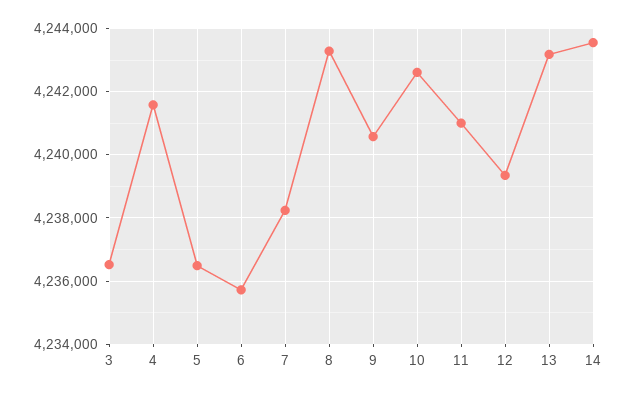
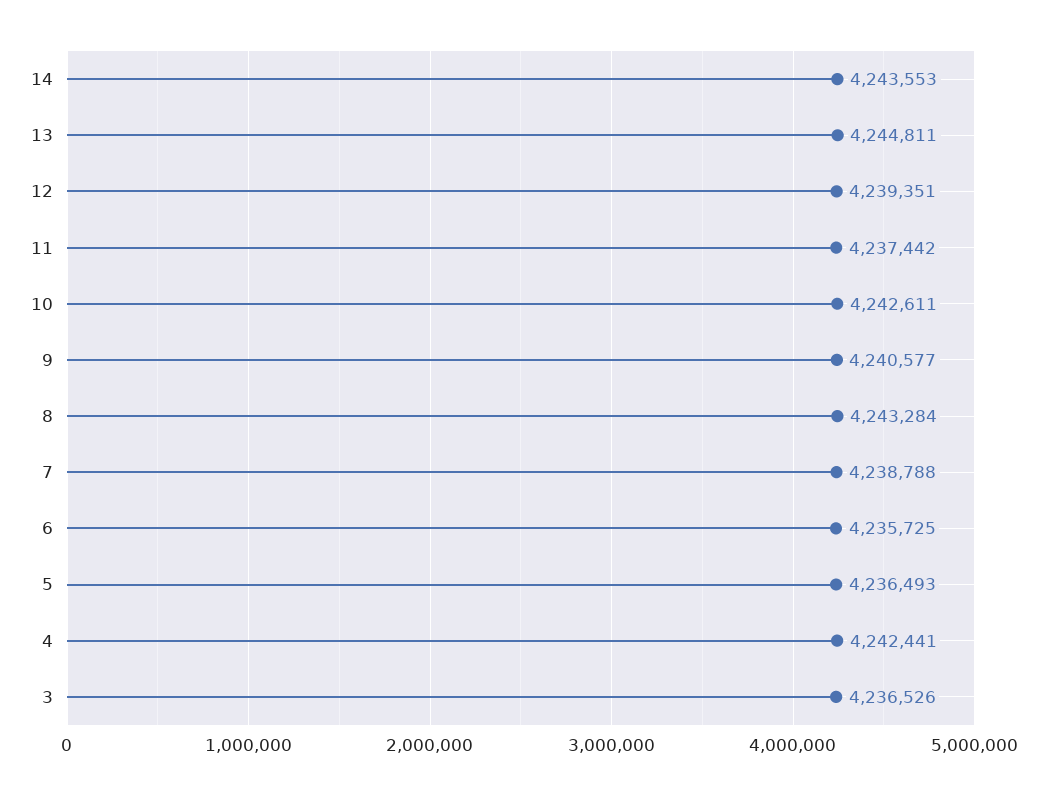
  {
    "3": 4236526,
-   "4": 4241600,
+   "4": 4242441,
    "5": 4236493,
    "6": 4235725,
-   "7": 4238200,
+   "7": 4238788,
    "8": 4243284,
    "9": 4240577,
    "10": 4242611,
-   "11": 4241000,
+   "11": 4237442,
    "12": 4239351,
-   "13": 4243200,
+   "13": 4244811,
    "14": 4243553
  }

